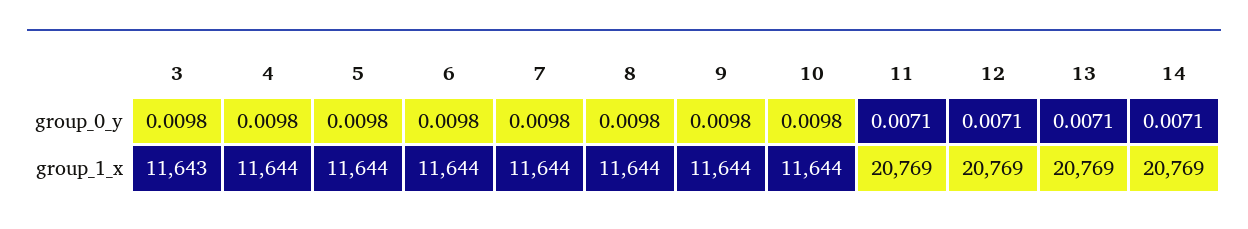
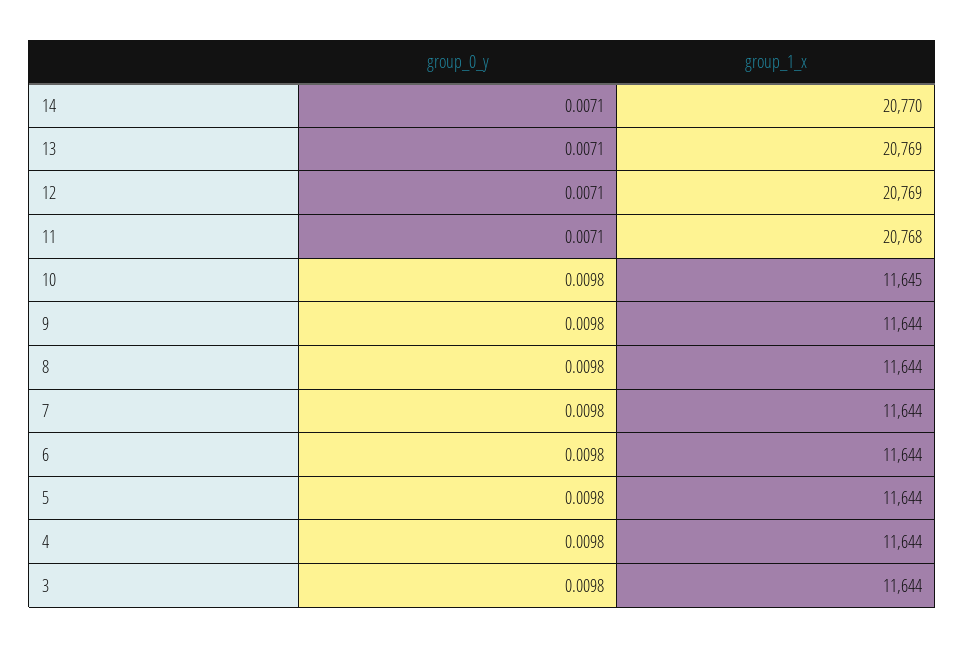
  {
    "3": {
      "group_0_y": 0.0098,
-     "group_1_x": 11643
+     "group_1_x": 11644
    },
    "4": {
      "group_0_y": 0.0098,
      "group_1_x": 11644
    },
    "5": {
      "group_0_y": 0.0098,
      "group_1_x": 11644
    },
    "6": {
      "group_0_y": 0.0098,
      "group_1_x": 11644
    },
    "7": {
      "group_0_y": 0.0098,
      "group_1_x": 11644
    },
    "8": {
      "group_0_y": 0.0098,
      "group_1_x": 11644
    },
    "9": {
      "group_0_y": 0.0098,
      "group_1_x": 11644
    },
    "10": {
      "group_0_y": 0.0098,
-     "group_1_x": 11644
+     "group_1_x": 11645
    },
    "11": {
      "group_0_y": 0.0071,
-     "group_1_x": 20769
+     "group_1_x": 20768
    },
    "12": {
      "group_0_y": 0.0071,
      "group_1_x": 20769
    },
    "13": {
      "group_0_y": 0.0071,
      "group_1_x": 20769
    },
    "14": {
      "group_0_y": 0.0071,
-     "group_1_x": 20769
+     "group_1_x": 20770
    }
  }

